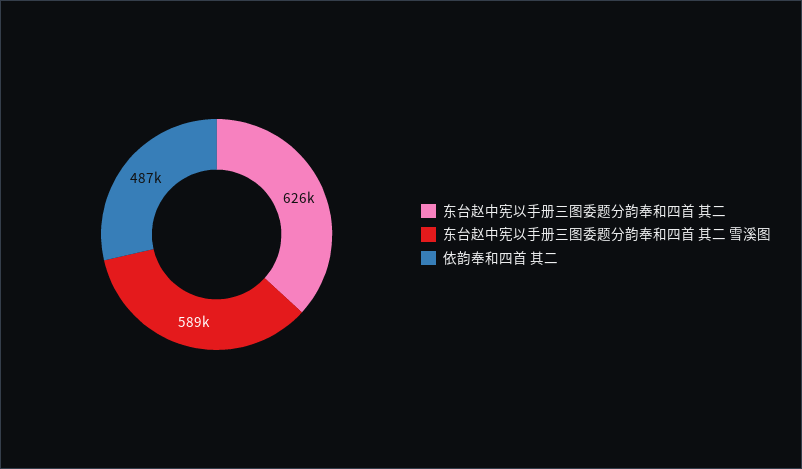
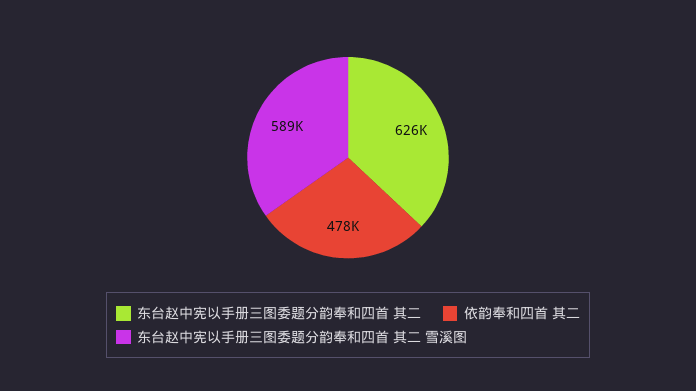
  {
    "东台赵中宪以手册三图委题分韵奉和四首 其二": 626000,
    "东台赵中宪以手册三图委题分韵奉和四首 其二 雪溪图": 589000,
-   "依韵奉和四首 其二": 487000
+   "依韵奉和四首 其二": 478000
  }

